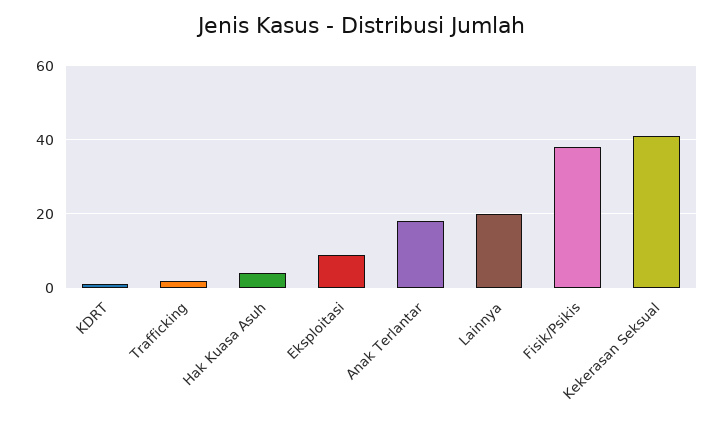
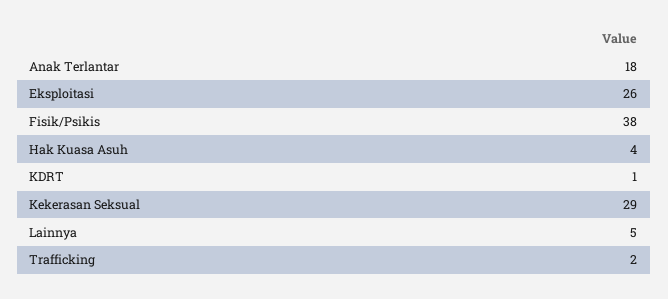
  {
    "KDRT": 1,
    "Trafficking": 2,
    "Hak Kuasa Asuh": 4,
-   "Eksploitasi": 10,
+   "Eksploitasi": 26,
    "Anak Terlantar": 18,
-   "Lainnya": 20,
+   "Lainnya": 5,
    "Fisik/Psikis": 38,
-   "Kekerasan Seksual": 40
+   "Kekerasan Seksual": 29
  }

